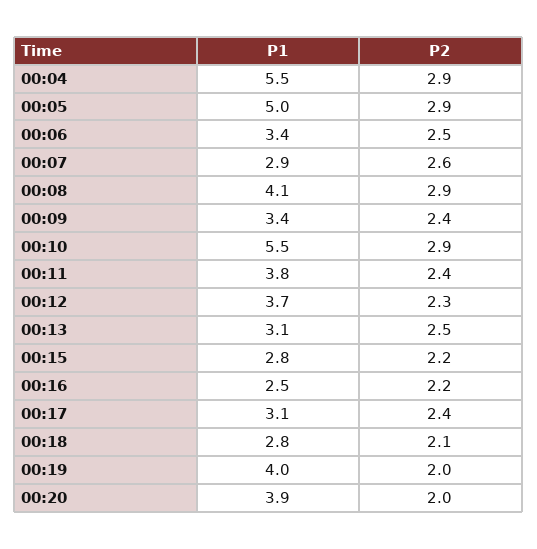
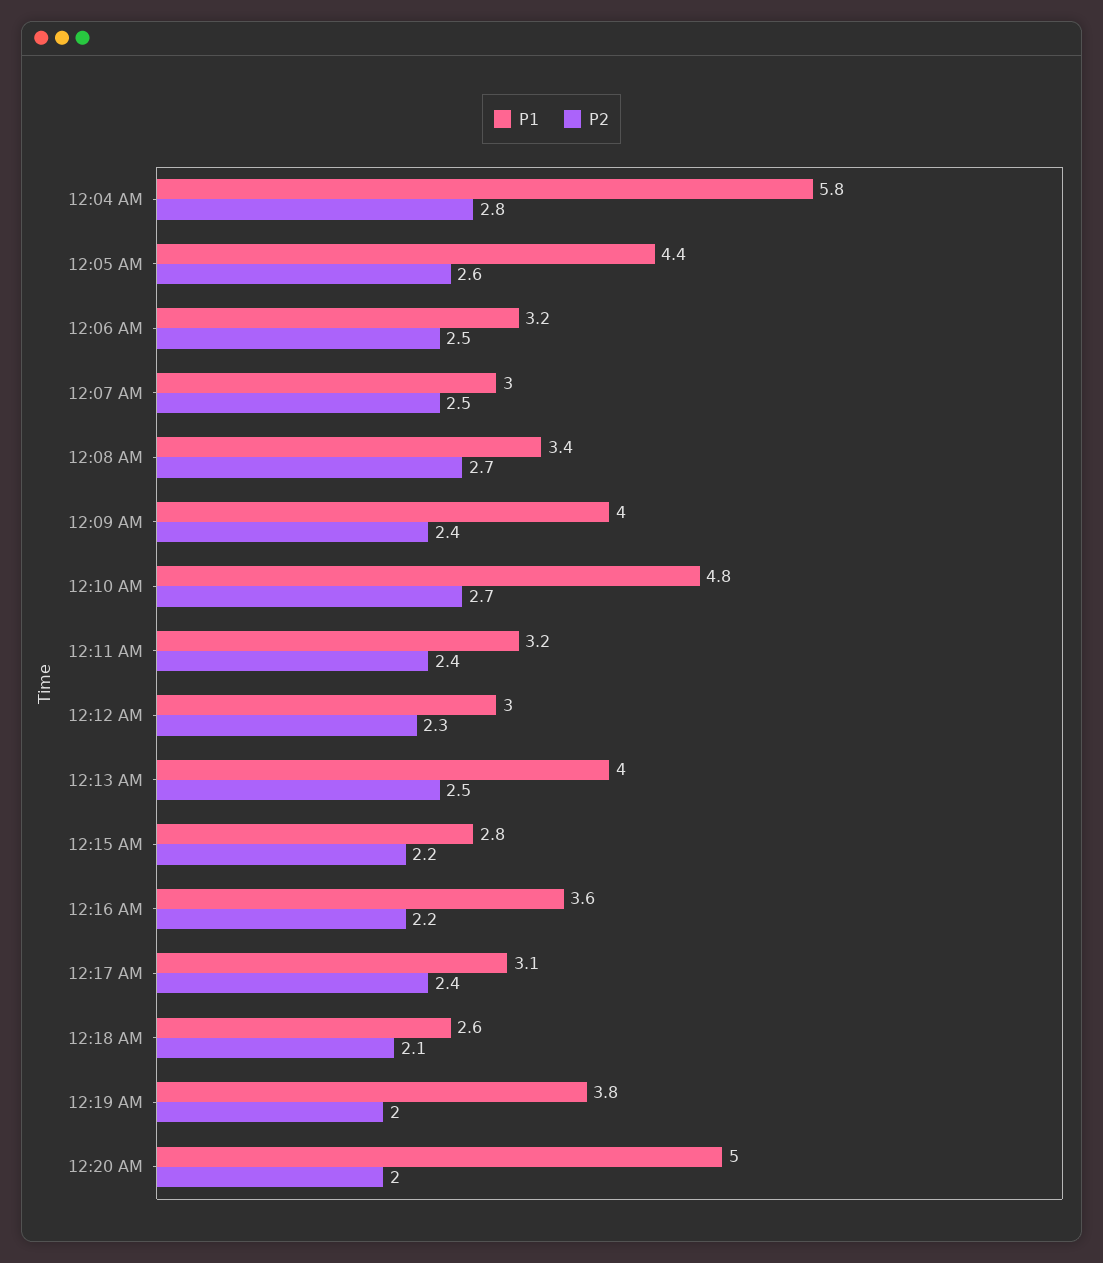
  {
    "P1": {
-     "00:04": 5.5,
+     "00:04": 5.8,
-     "00:05": 5,
+     "00:05": 4.4,
-     "00:06": 3.4,
+     "00:06": 3.2,
-     "00:07": 2.9,
+     "00:07": 3,
-     "00:08": 4.1,
+     "00:08": 3.4,
-     "00:09": 3.4,
+     "00:09": 4,
-     "00:10": 5.5,
+     "00:10": 4.8,
-     "00:11": 3.8,
+     "00:11": 3.2,
-     "00:12": 3.7,
+     "00:12": 3,
-     "00:13": 3.1,
+     "00:13": 4,
      "00:15": 2.8,
-     "00:16": 2.5,
+     "00:16": 3.6,
      "00:17": 3.1,
-     "00:18": 2.8,
+     "00:18": 2.6,
-     "00:19": 4,
+     "00:19": 3.8,
-     "00:20": 3.9
+     "00:20": 5
    },
    "P2": {
-     "00:04": 2.9,
+     "00:04": 2.8,
-     "00:05": 2.9,
+     "00:05": 2.6,
      "00:06": 2.5,
-     "00:07": 2.6,
+     "00:07": 2.5,
-     "00:08": 2.9,
+     "00:08": 2.7,
      "00:09": 2.4,
-     "00:10": 2.9,
+     "00:10": 2.7,
      "00:11": 2.4,
      "00:12": 2.3,
      "00:13": 2.5,
      "00:15": 2.2,
      "00:16": 2.2,
      "00:17": 2.4,
      "00:18": 2.1,
      "00:19": 2,
      "00:20": 2
    }
  }

